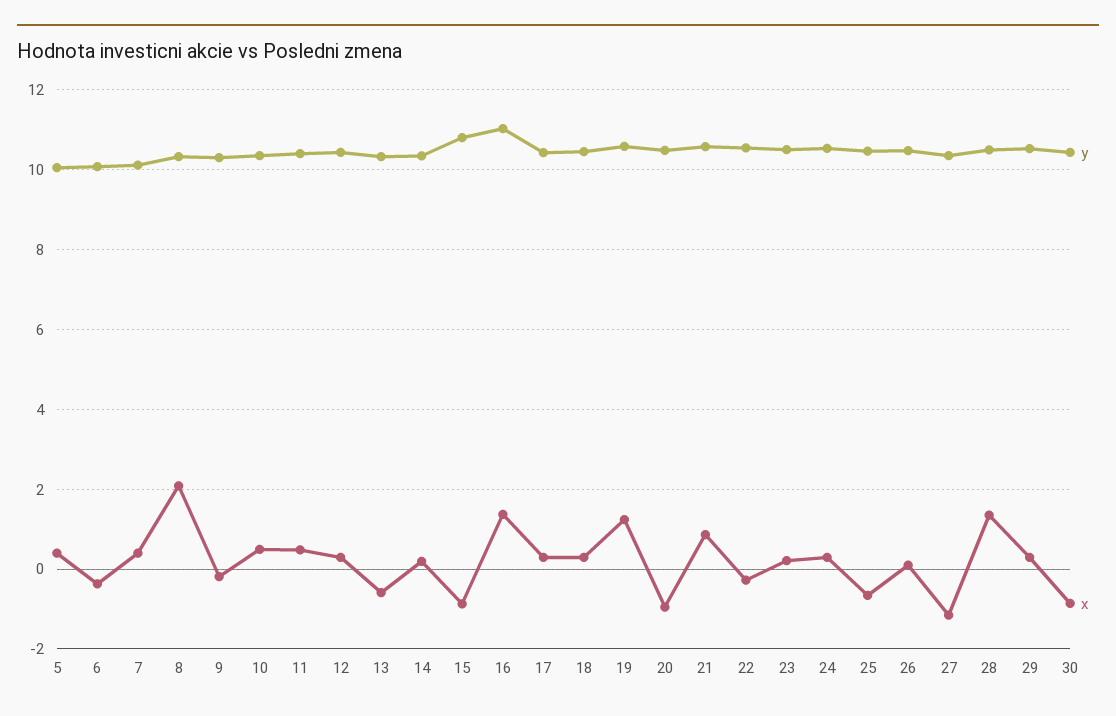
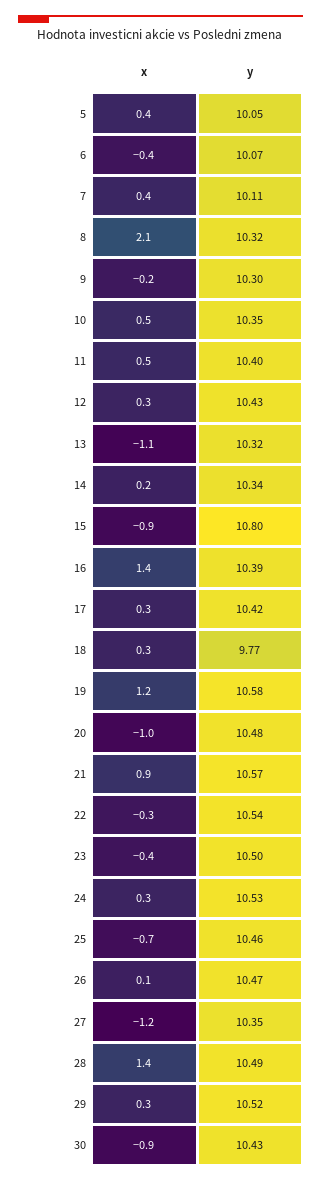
  {
    "y": {
      "5": 10.05,
      "6": 10.07,
      "7": 10.11,
      "8": 10.32,
      "9": 10.3,
      "10": 10.35,
      "11": 10.4,
      "12": 10.43,
      "13": 10.32,
      "14": 10.34,
      "15": 10.8,
-     "16": 11,
+     "16": 10.39,
      "17": 10.42,
-     "18": 10.4,
+     "18": 9.77,
      "19": 10.58,
      "20": 10.48,
      "21": 10.57,
      "22": 10.54,
      "23": 10.5,
      "24": 10.53,
      "25": 10.46,
      "26": 10.47,
      "27": 10.35,
      "28": 10.49,
      "29": 10.52,
      "30": 10.43
    },
    "x": {
      "5": 0.4,
      "6": -0.4,
      "7": 0.4,
      "8": 2.1,
      "9": -0.2,
      "10": 0.5,
      "11": 0.5,
      "12": 0.3,
-     "13": -0.6,
+     "13": -1.1,
      "14": 0.2,
      "15": -0.9,
      "16": 1.4,
      "17": 0.3,
      "18": 0.3,
      "19": 1.2,
      "20": -1,
      "21": 0.9,
      "22": -0.3,
-     "23": 0.2,
+     "23": -0.4,
      "24": 0.3,
      "25": -0.7,
      "26": 0.1,
      "27": -1.2,
      "28": 1.4,
      "29": 0.3,
      "30": -0.9
    }
  }

